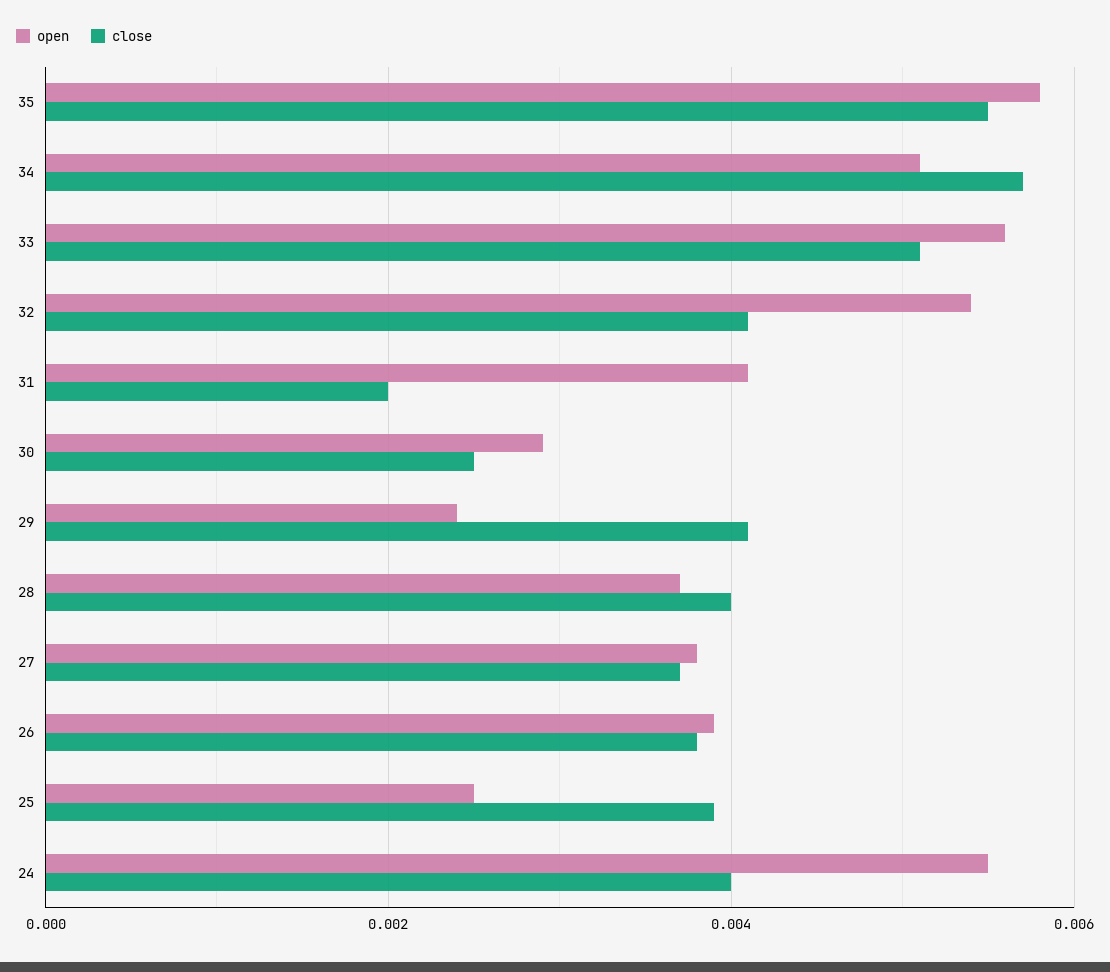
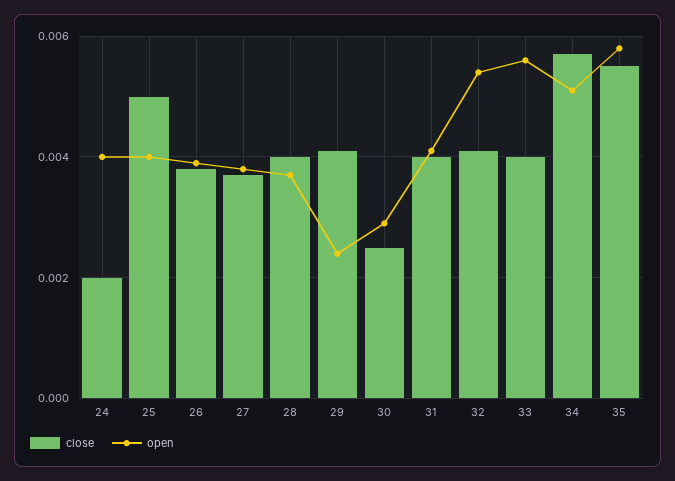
  {
    "open": {
      "35": 0.006,
      "34": 0.005,
      "33": 0.0055,
      "32": 0.0055,
      "31": 0.004,
      "30": 0.003,
      "29": 0.0025,
      "28": 0.0035,
      "27": 0.004,
      "26": 0.004,
-     "25": 0.0025,
+     "25": 0.004,
-     "24": 0.0055
+     "24": 0.004
    },
    "close": {
      "35": 0.0055,
      "34": 0.0055,
-     "33": 0.005,
+     "33": 0.004,
      "32": 0.004,
-     "31": 0.002,
+     "31": 0.004,
      "30": 0.0025,
      "29": 0.004,
      "28": 0.004,
      "27": 0.0035,
      "26": 0.004,
-     "25": 0.004,
+     "25": 0.005,
-     "24": 0.004
+     "24": 0.002
    }
  }

